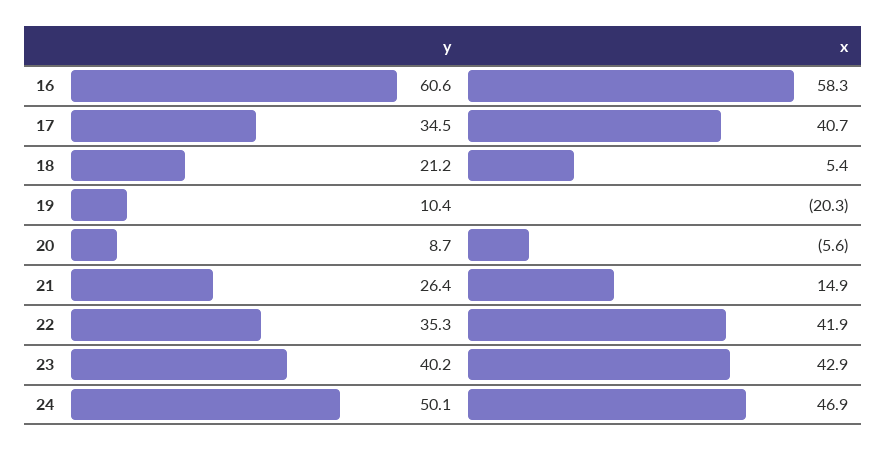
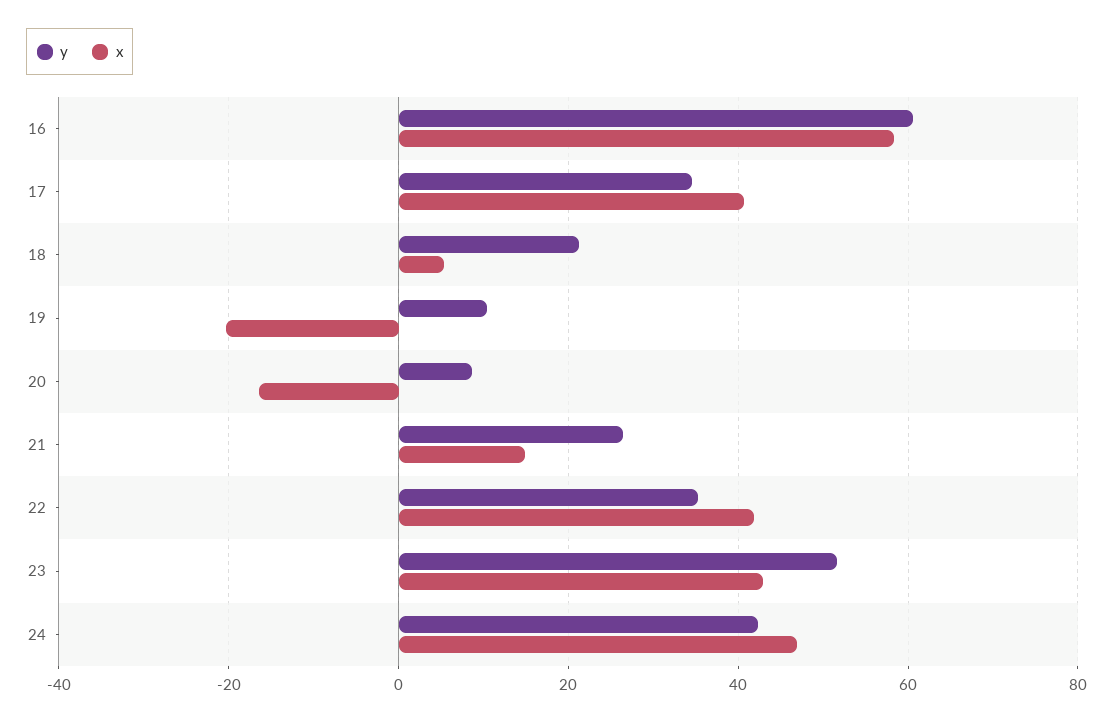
  {
    "y": {
      "16": 60.6,
      "17": 34.5,
      "18": 21.2,
      "19": 10.4,
      "20": 8.7,
      "21": 26.4,
      "22": 35.3,
-     "23": 40.2,
+     "23": 52,
-     "24": 50.1
+     "24": 42
    },
    "x": {
      "16": 58.3,
      "17": 40.7,
      "18": 5.4,
      "19": -20.3,
-     "20": -5.6,
+     "20": -16,
      "21": 14.9,
      "22": 41.9,
      "23": 42.9,
      "24": 46.9
    }
  }

